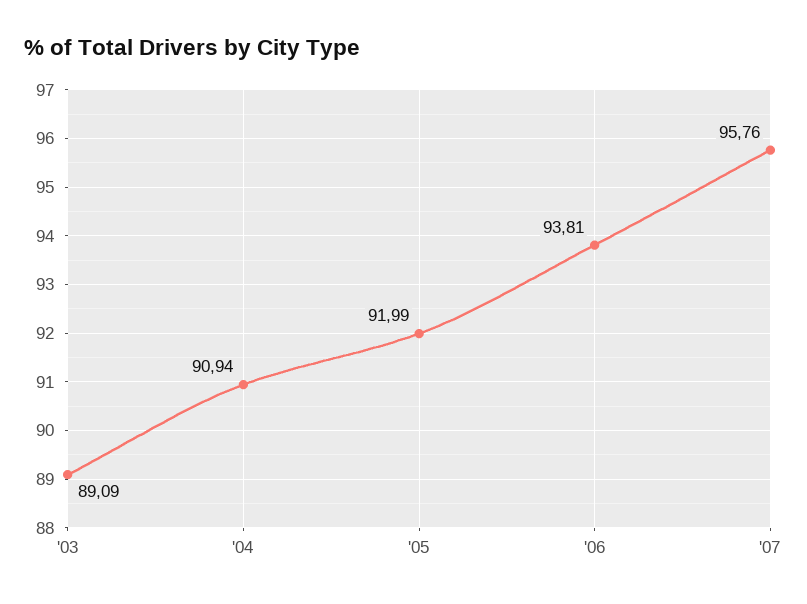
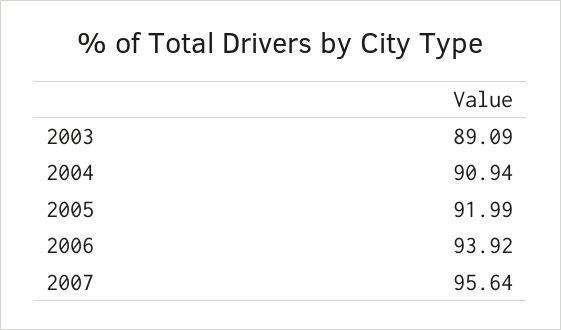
  {
    "'03": 89.09,
    "'04": 90.94,
    "'05": 91.99,
-   "'06": 93.81,
+   "'06": 93.92,
-   "'07": 95.76
+   "'07": 95.64
  }

